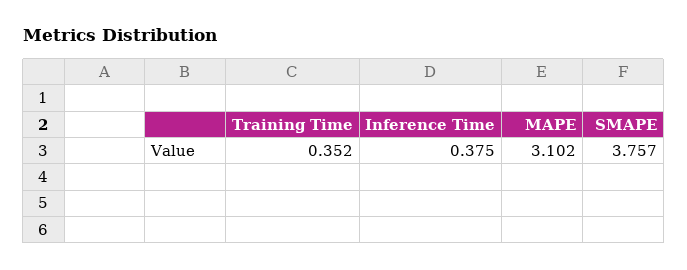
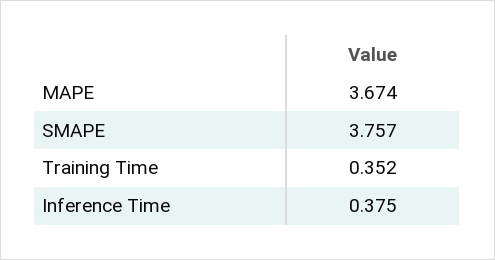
  {
    "Training Time": 0.352,
    "Inference Time": 0.375,
-   "MAPE": 3.102,
+   "MAPE": 3.674,
    "SMAPE": 3.757
  }

